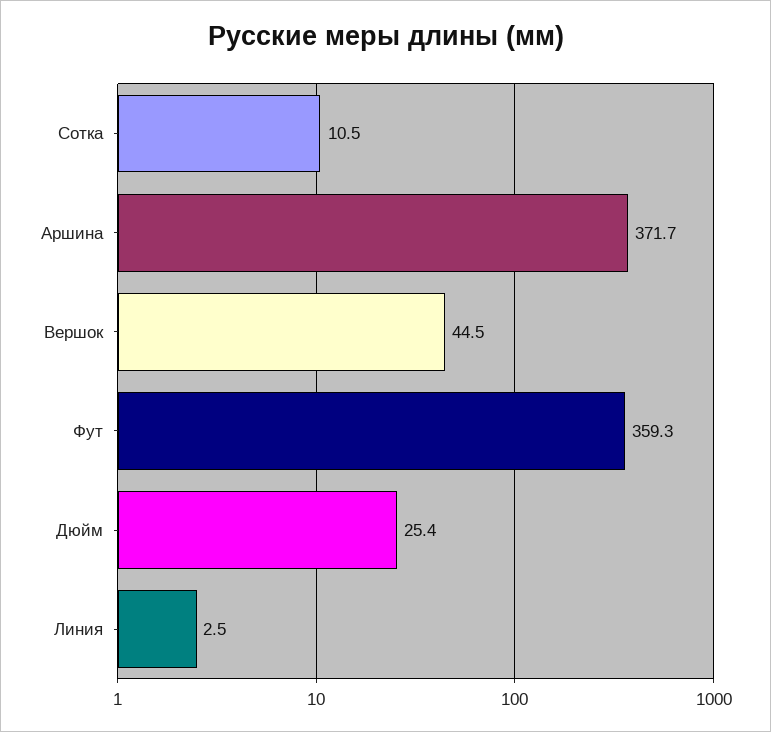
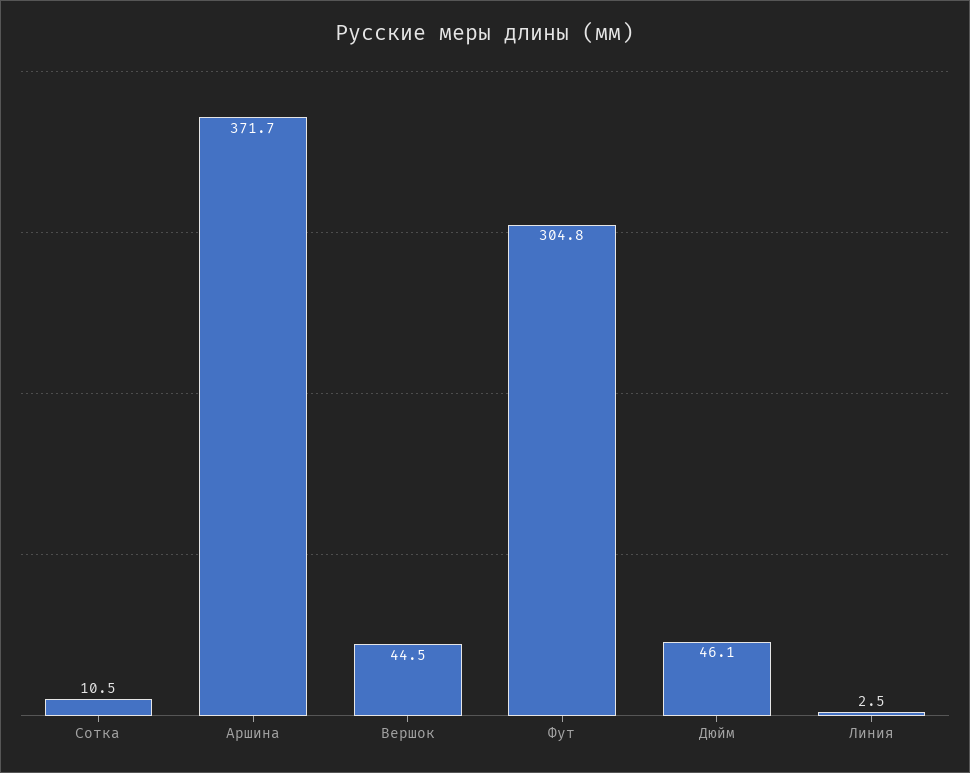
  {
    "Сотка": 10.5,
    "Аршина": 371.7,
    "Вершок": 44.5,
-   "Фут": 359.3,
+   "Фут": 304.8,
-   "Дюйм": 25.4,
+   "Дюйм": 46.1,
    "Линия": 2.5
  }

